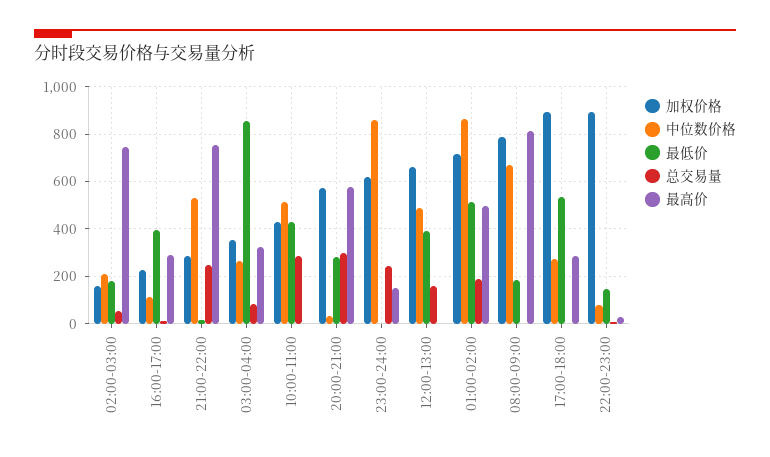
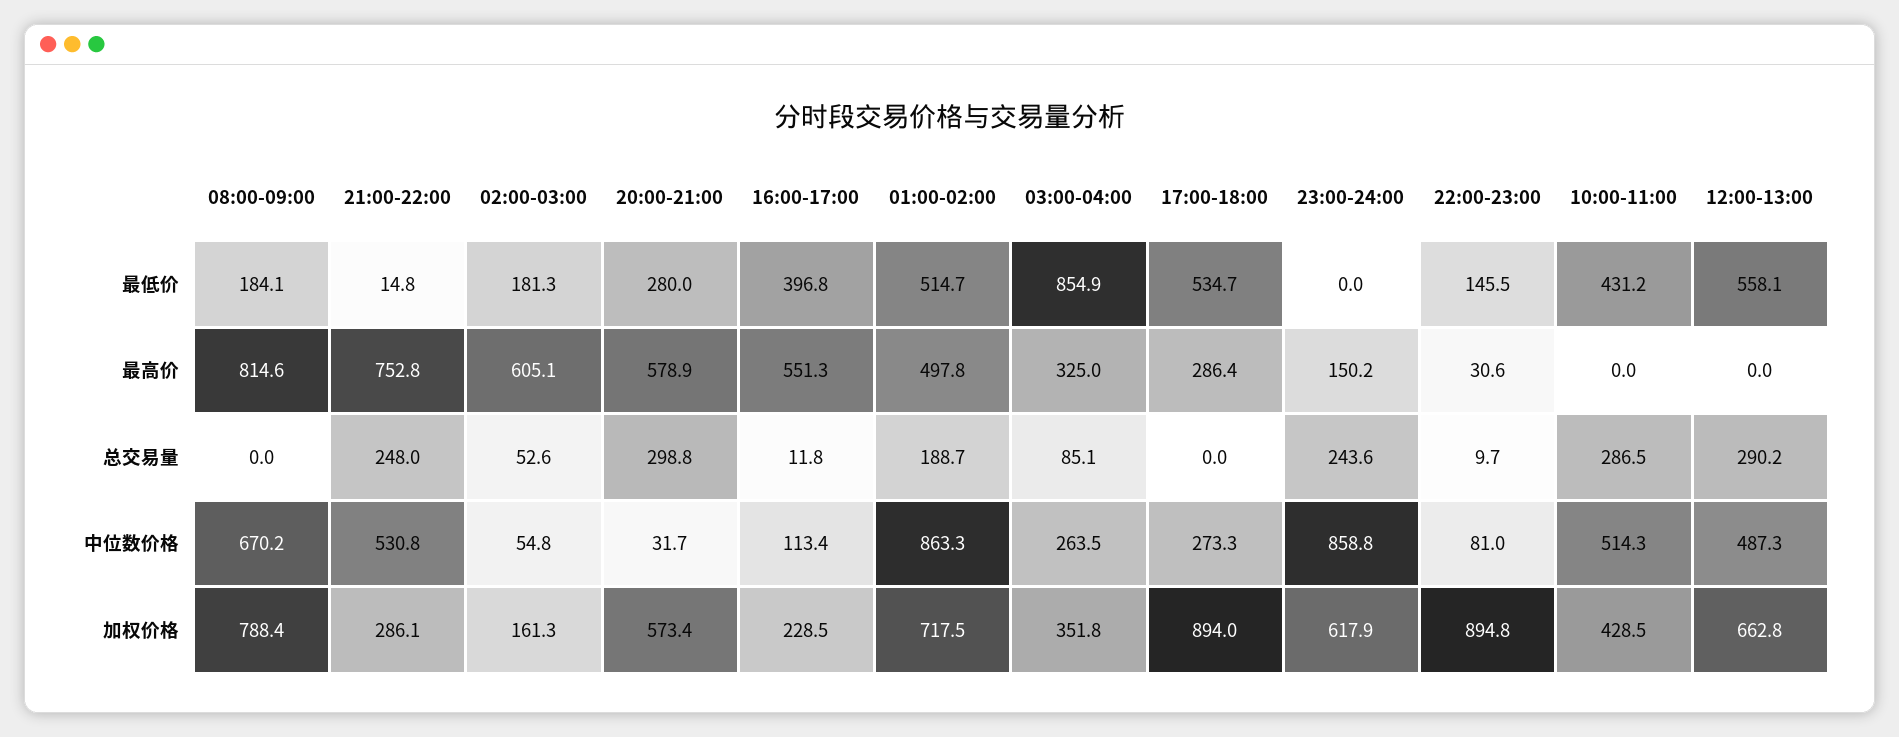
  {
    "加权价格": {
      "02:00-03:00": 161.3,
      "16:00-17:00": 228.5,
      "21:00-22:00": 286.1,
      "03:00-04:00": 351.8,
      "10:00-11:00": 428.5,
      "20:00-21:00": 573.4,
      "23:00-24:00": 617.9,
      "12:00-13:00": 662.8,
      "01:00-02:00": 717.5,
      "08:00-09:00": 788.4,
      "17:00-18:00": 894,
      "22:00-23:00": 894.8
    },
    "中位数价格": {
-     "02:00-03:00": 200,
+     "02:00-03:00": 54.8,
      "16:00-17:00": 113.4,
      "21:00-22:00": 530.8,
      "03:00-04:00": 263.5,
      "10:00-11:00": 514.3,
      "20:00-21:00": 31.7,
      "23:00-24:00": 858.8,
      "12:00-13:00": 487.3,
      "01:00-02:00": 863.3,
      "08:00-09:00": 670.2,
      "17:00-18:00": 273.3,
      "22:00-23:00": 81
    },
    "最低价": {
      "02:00-03:00": 181.3,
      "16:00-17:00": 396.8,
      "21:00-22:00": 14.8,
      "03:00-04:00": 854.9,
      "10:00-11:00": 431.2,
      "20:00-21:00": 280,
      "23:00-24:00": 0,
-     "12:00-13:00": 400,
+     "12:00-13:00": 558.1,
      "01:00-02:00": 514.7,
      "08:00-09:00": 184.1,
      "17:00-18:00": 534.7,
      "22:00-23:00": 145.5
    },
    "总交易量": {
      "02:00-03:00": 52.6,
      "16:00-17:00": 11.8,
      "21:00-22:00": 248,
      "03:00-04:00": 85.1,
      "10:00-11:00": 286.5,
      "20:00-21:00": 298.8,
      "23:00-24:00": 243.6,
-     "12:00-13:00": 150,
+     "12:00-13:00": 290.2,
      "01:00-02:00": 188.7,
      "08:00-09:00": 0,
      "17:00-18:00": 0,
      "22:00-23:00": 9.7
    },
    "最高价": {
-     "02:00-03:00": 750,
+     "02:00-03:00": 605.1,
-     "16:00-17:00": 300,
+     "16:00-17:00": 551.3,
      "21:00-22:00": 752.8,
      "03:00-04:00": 325,
      "10:00-11:00": 0,
      "20:00-21:00": 578.9,
      "23:00-24:00": 150.2,
      "12:00-13:00": 0,
      "01:00-02:00": 497.8,
      "08:00-09:00": 814.6,
      "17:00-18:00": 286.4,
      "22:00-23:00": 30.6
    }
  }

